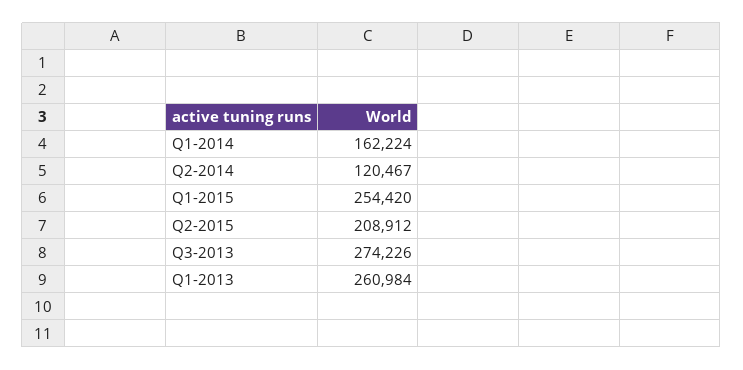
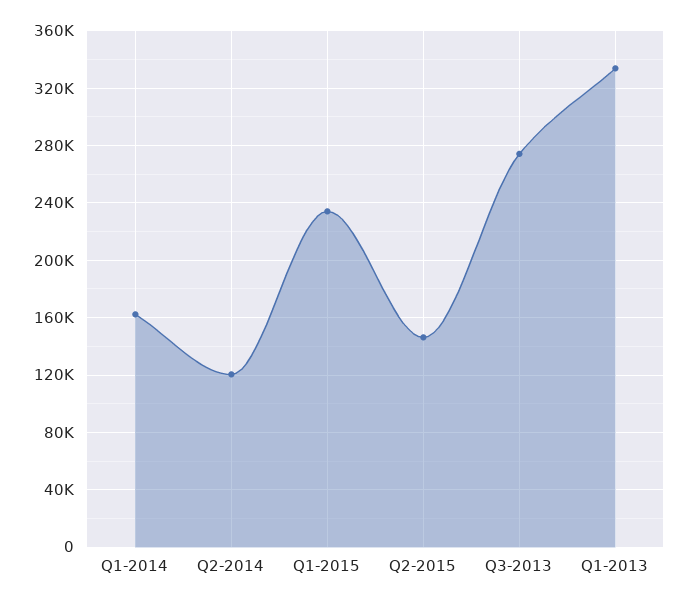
  {
    "Q1-2014": 162224,
    "Q2-2014": 120467,
-   "Q1-2015": 254420,
+   "Q1-2015": 235000,
-   "Q2-2015": 208912,
+   "Q2-2015": 145000,
    "Q3-2013": 274226,
-   "Q1-2013": 260984
+   "Q1-2013": 335000
  }

